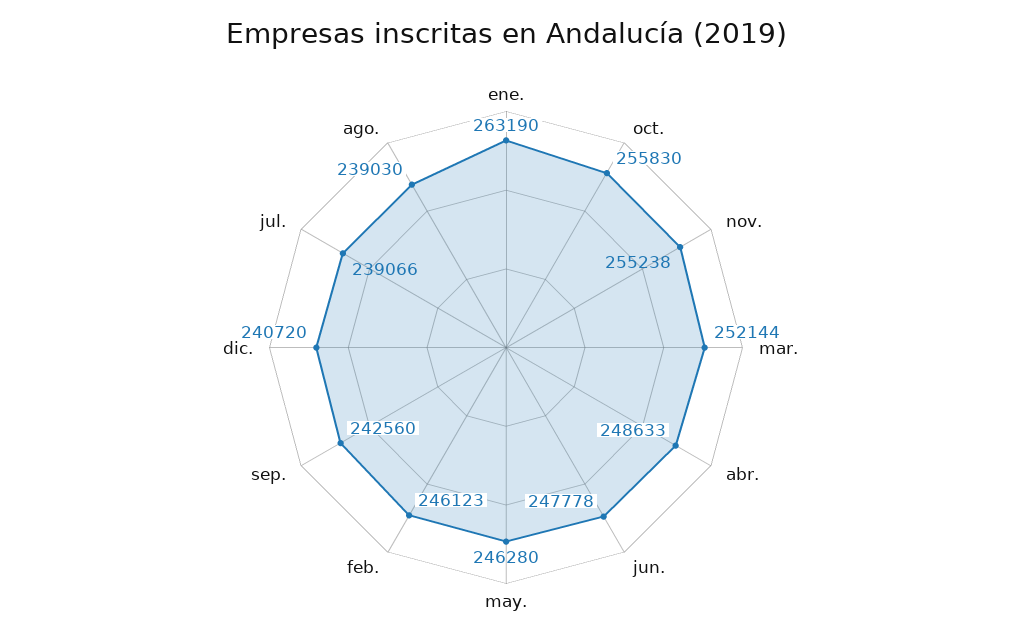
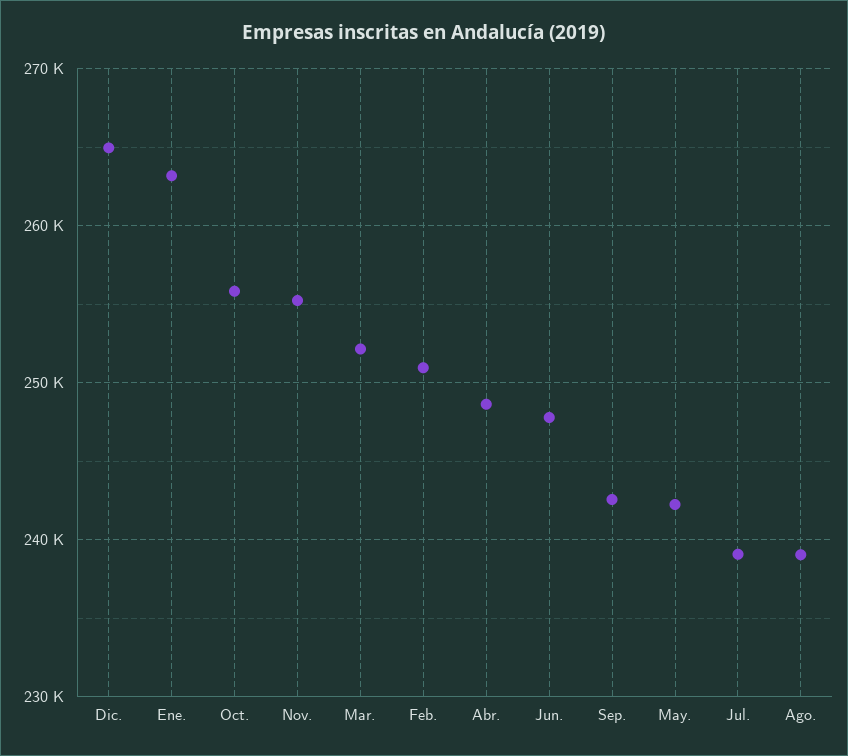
  {
    "ene.": 263190,
    "oct.": 255830,
    "nov.": 255238,
    "mar.": 252144,
    "abr.": 248633,
    "jun.": 247778,
-   "may.": 246280,
+   "may.": 242000,
-   "feb.": 246123,
+   "feb.": 251000,
    "sep.": 242560,
-   "dic.": 240720,
+   "dic.": 265000,
    "jul.": 239066,
    "ago.": 239030
  }

